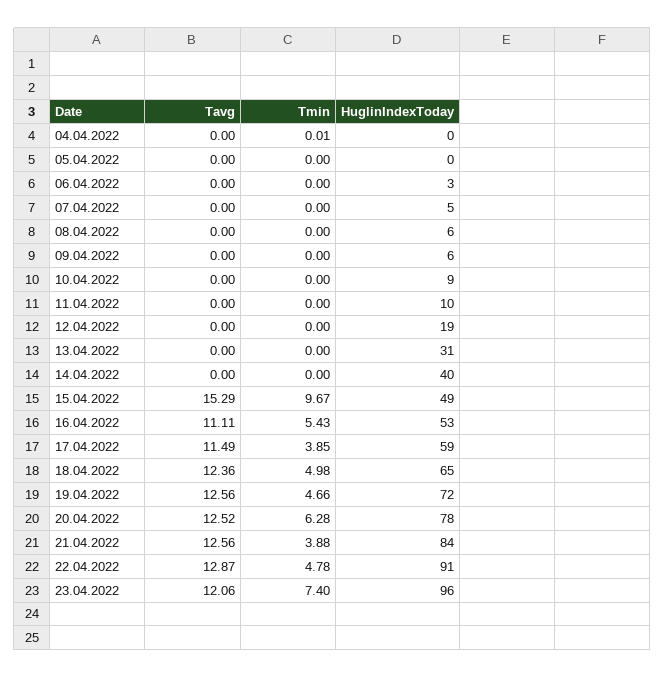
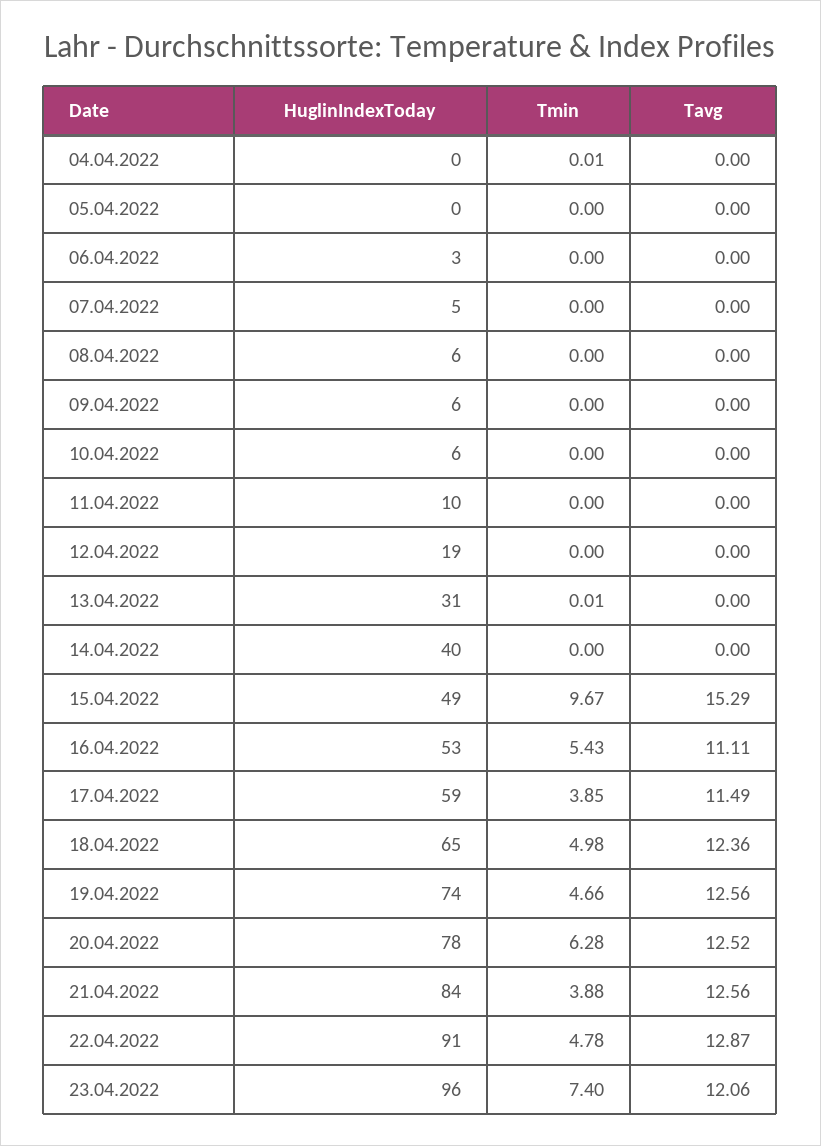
  {
    "Tavg": {
      "04.04.2022": 0,
      "05.04.2022": 0,
      "06.04.2022": 0,
      "07.04.2022": 0,
      "08.04.2022": 0,
      "09.04.2022": 0,
      "10.04.2022": 0,
      "11.04.2022": 0,
      "12.04.2022": 0,
      "13.04.2022": 0,
      "14.04.2022": 0,
      "15.04.2022": 15.29,
      "16.04.2022": 11.11,
      "17.04.2022": 11.49,
      "18.04.2022": 12.36,
      "19.04.2022": 12.56,
      "20.04.2022": 12.52,
      "21.04.2022": 12.56,
      "22.04.2022": 12.87,
      "23.04.2022": 12.06
    },
    "Tmin": {
      "04.04.2022": 0.01,
      "05.04.2022": 0,
      "06.04.2022": 0,
      "07.04.2022": 0,
      "08.04.2022": 0,
      "09.04.2022": 0,
      "10.04.2022": 0,
      "11.04.2022": 0,
      "12.04.2022": 0,
-     "13.04.2022": 0,
+     "13.04.2022": 0.01,
      "14.04.2022": 0,
      "15.04.2022": 9.67,
      "16.04.2022": 5.43,
      "17.04.2022": 3.85,
      "18.04.2022": 4.98,
      "19.04.2022": 4.66,
      "20.04.2022": 6.28,
      "21.04.2022": 3.88,
      "22.04.2022": 4.78,
      "23.04.2022": 7.4
    },
    "HuglinIndexToday": {
      "04.04.2022": 0,
      "05.04.2022": 0,
      "06.04.2022": 3,
      "07.04.2022": 5,
      "08.04.2022": 6,
      "09.04.2022": 6,
-     "10.04.2022": 9,
+     "10.04.2022": 6,
      "11.04.2022": 10,
      "12.04.2022": 19,
      "13.04.2022": 31,
      "14.04.2022": 40,
      "15.04.2022": 49,
      "16.04.2022": 53,
      "17.04.2022": 59,
      "18.04.2022": 65,
-     "19.04.2022": 72,
+     "19.04.2022": 74,
      "20.04.2022": 78,
      "21.04.2022": 84,
      "22.04.2022": 91,
      "23.04.2022": 96
    }
  }

